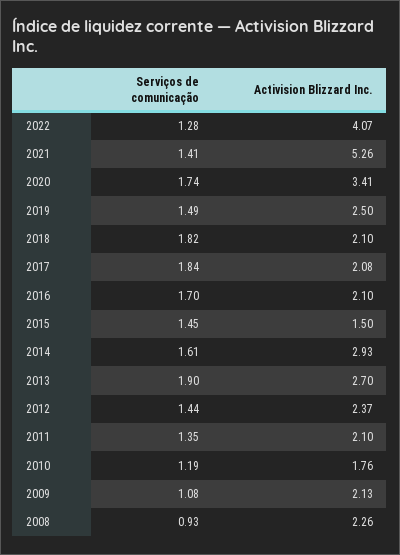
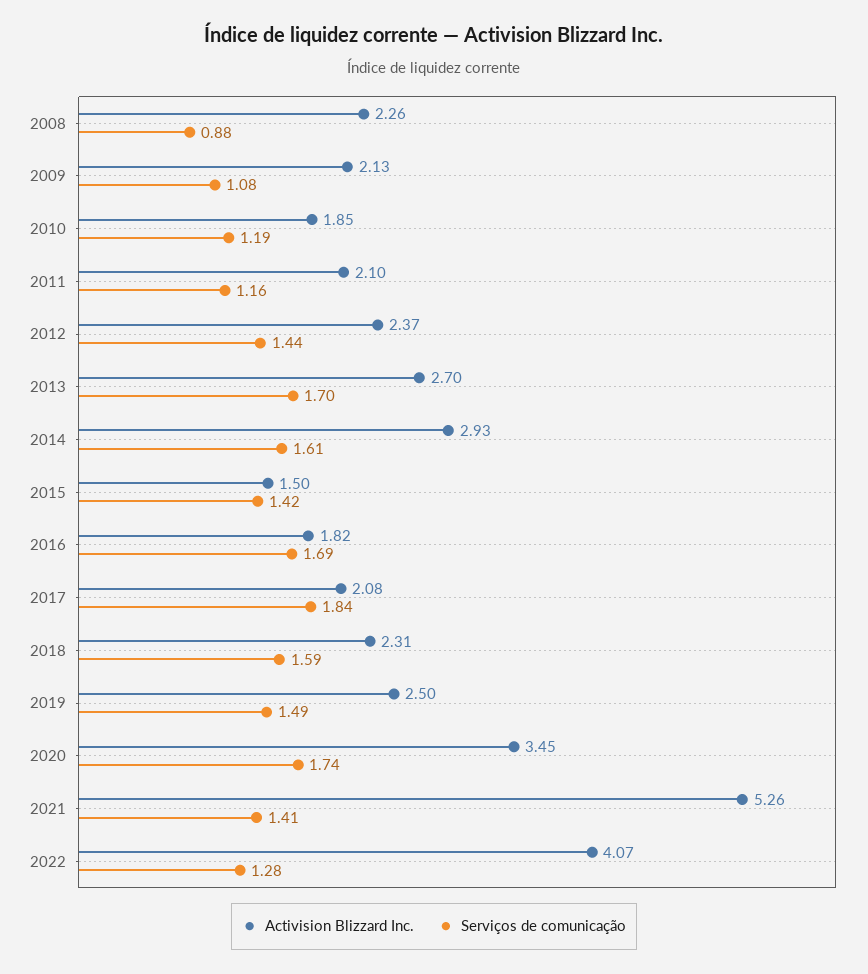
  {
    "Serviços de comunicação": {
      "2022": 1.28,
      "2021": 1.41,
      "2020": 1.74,
      "2019": 1.49,
-     "2018": 1.82,
+     "2018": 1.59,
      "2017": 1.84,
-     "2016": 1.7,
+     "2016": 1.69,
-     "2015": 1.45,
+     "2015": 1.42,
      "2014": 1.61,
-     "2013": 1.9,
+     "2013": 1.7,
      "2012": 1.44,
-     "2011": 1.35,
+     "2011": 1.16,
      "2010": 1.19,
      "2009": 1.08,
-     "2008": 0.93
+     "2008": 0.88
    },
    "Activision Blizzard Inc.": {
      "2022": 4.07,
      "2021": 5.26,
-     "2020": 3.41,
+     "2020": 3.45,
      "2019": 2.5,
-     "2018": 2.1,
+     "2018": 2.31,
      "2017": 2.08,
-     "2016": 2.1,
+     "2016": 1.82,
      "2015": 1.5,
      "2014": 2.93,
      "2013": 2.7,
      "2012": 2.37,
      "2011": 2.1,
-     "2010": 1.76,
+     "2010": 1.85,
      "2009": 2.13,
      "2008": 2.26
    }
  }

